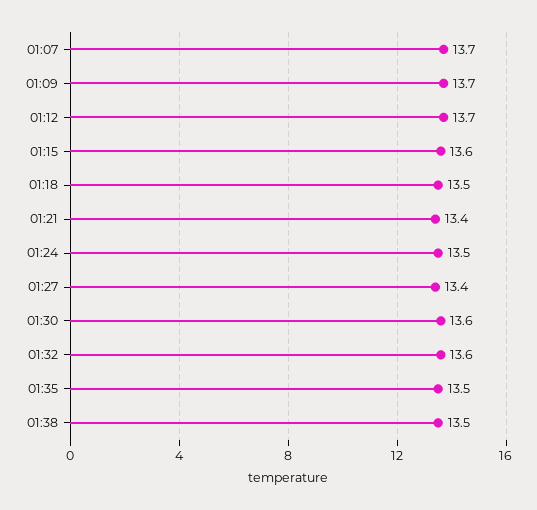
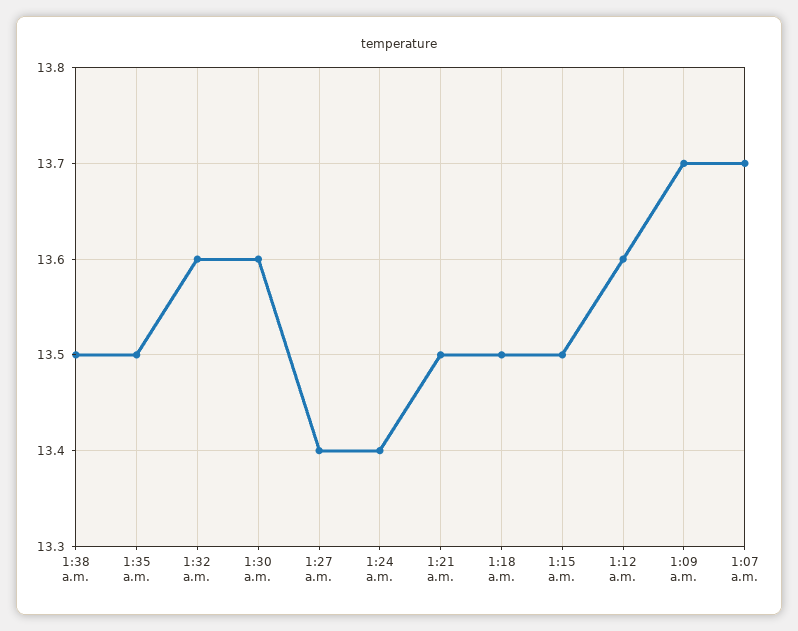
  {
    "01:07": 13.7,
    "01:09": 13.7,
-   "01:12": 13.7,
+   "01:12": 13.6,
-   "01:15": 13.6,
+   "01:15": 13.5,
    "01:18": 13.5,
-   "01:21": 13.4,
+   "01:21": 13.5,
-   "01:24": 13.5,
+   "01:24": 13.4,
    "01:27": 13.4,
    "01:30": 13.6,
    "01:32": 13.6,
    "01:35": 13.5,
    "01:38": 13.5
  }

